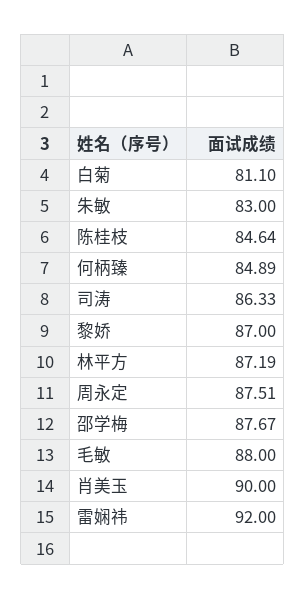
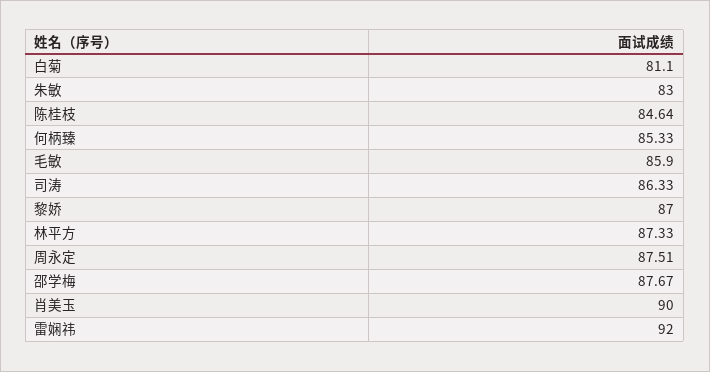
  {
    "白菊": 81.1,
    "朱敏": 83,
    "陈桂枝": 84.64,
-   "何柄臻": 84.89,
+   "何柄臻": 85.33,
    "司涛": 86.33,
    "黎娇": 87,
-   "林平方": 87.19,
+   "林平方": 87.33,
    "周永定": 87.51,
    "邵学梅": 87.67,
-   "毛敏": 88,
+   "毛敏": 85.9,
    "肖美玉": 90,
    "雷娴祎": 92
  }

